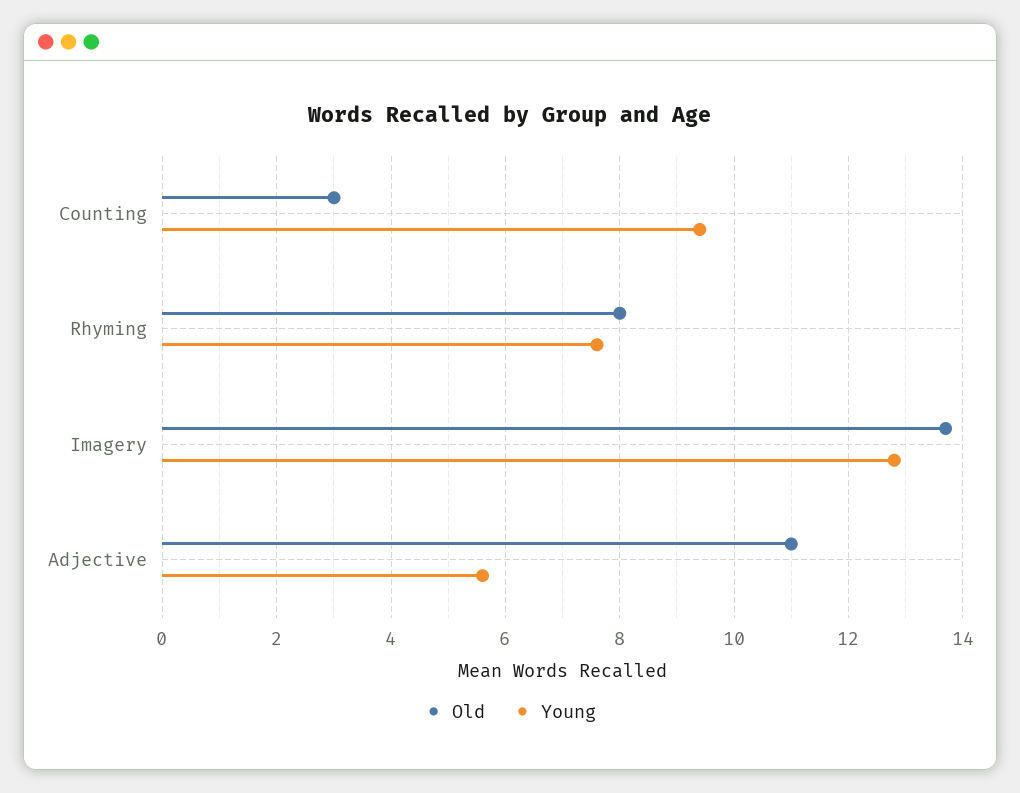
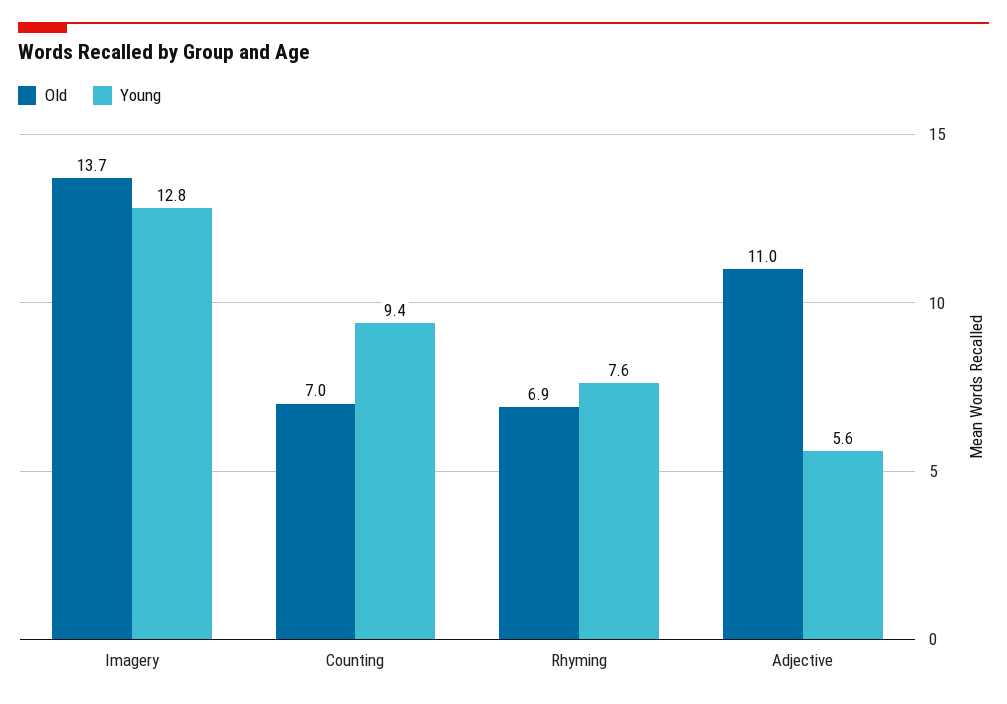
  {
    "Old": {
-     "Counting": 3,
+     "Counting": 7,
-     "Rhyming": 8,
+     "Rhyming": 6.9,
      "Imagery": 13.7,
      "Adjective": 11
    },
    "Young": {
      "Counting": 9.4,
      "Rhyming": 7.6,
      "Imagery": 12.8,
      "Adjective": 5.6
    }
  }

